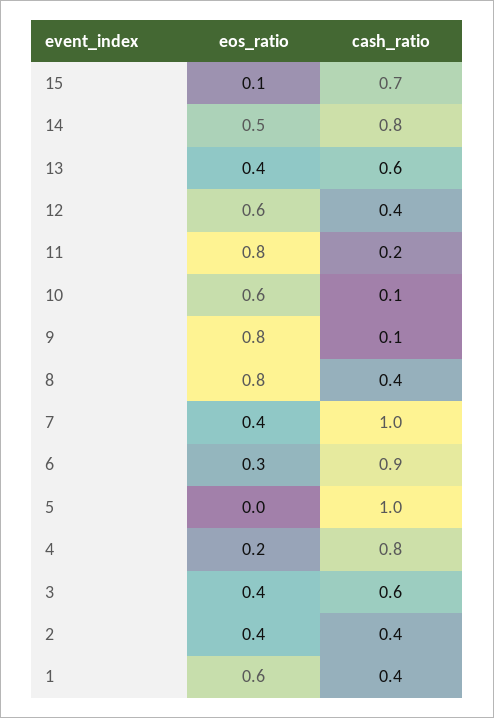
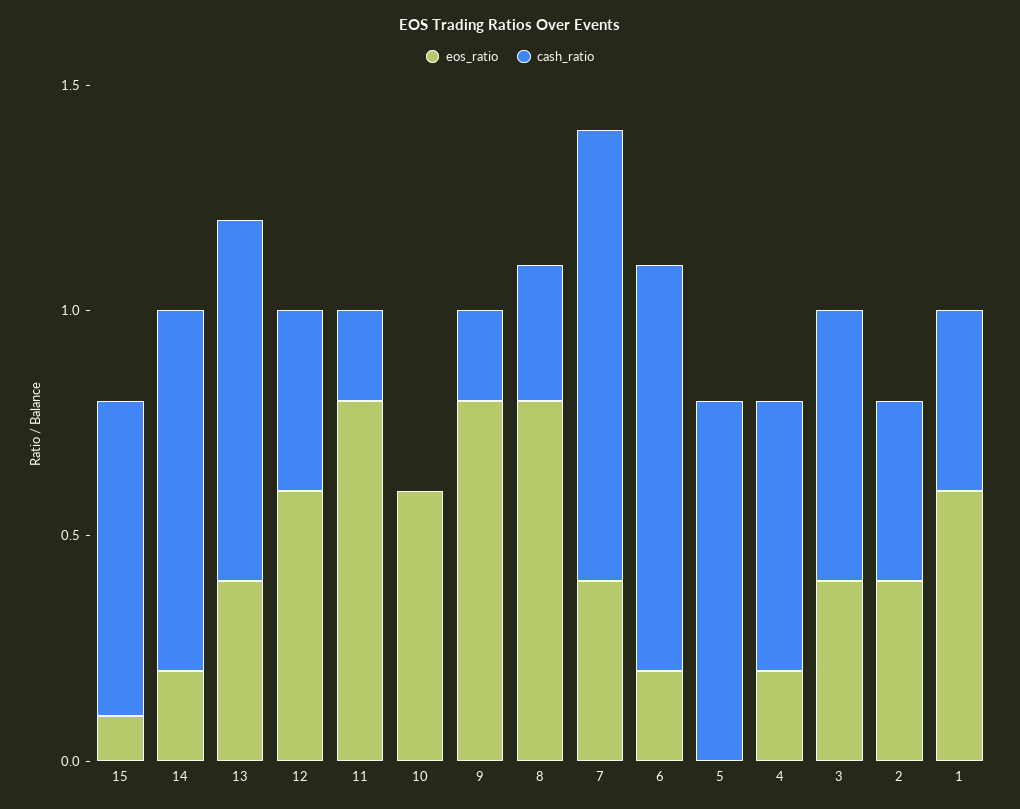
  {
    "eos_ratio": {
      "15": 0.1,
-     "14": 0.5,
+     "14": 0.2,
      "13": 0.4,
      "12": 0.6,
      "11": 0.8,
      "10": 0.6,
      "9": 0.8,
      "8": 0.8,
      "7": 0.4,
-     "6": 0.3,
+     "6": 0.2,
      "5": 0,
      "4": 0.2,
      "3": 0.4,
      "2": 0.4,
      "1": 0.6
    },
    "cash_ratio": {
      "15": 0.7,
      "14": 0.8,
-     "13": 0.6,
+     "13": 0.8,
      "12": 0.4,
      "11": 0.2,
-     "10": 0.1,
+     "10": 0,
-     "9": 0.1,
+     "9": 0.2,
-     "8": 0.4,
+     "8": 0.3,
      "7": 1,
      "6": 0.9,
-     "5": 1,
+     "5": 0.8,
-     "4": 0.8,
+     "4": 0.6,
      "3": 0.6,
      "2": 0.4,
      "1": 0.4
    }
  }

